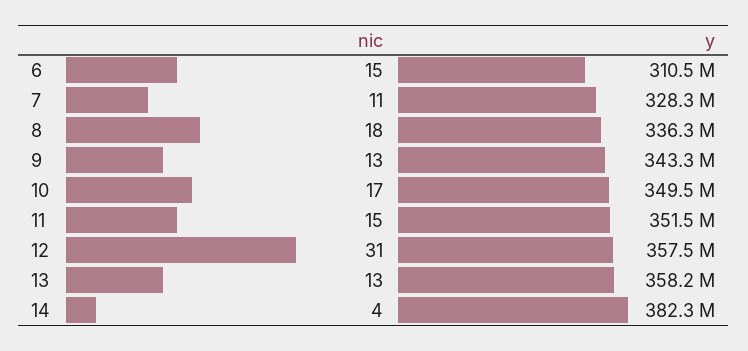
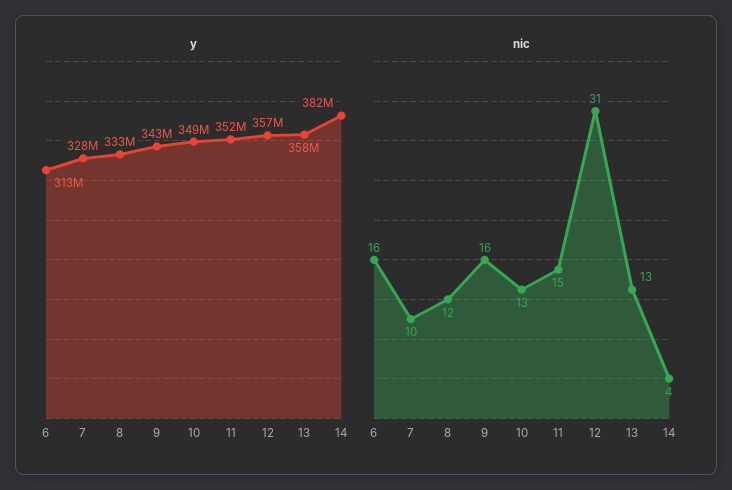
  {
    "nic": {
-     "6": 15,
+     "6": 16,
-     "7": 11,
+     "7": 10,
-     "8": 18,
+     "8": 12,
-     "9": 13,
+     "9": 16,
-     "10": 17,
+     "10": 13,
      "11": 15,
      "12": 31,
      "13": 13,
      "14": 4
    },
    "y": {
-     "6": 310500000,
+     "6": 313000000,
      "7": 328300000,
-     "8": 336300000,
+     "8": 333000000,
      "9": 343300000,
      "10": 349500000,
      "11": 351500000,
      "12": 357500000,
      "13": 358200000,
      "14": 382300000
    }
  }

